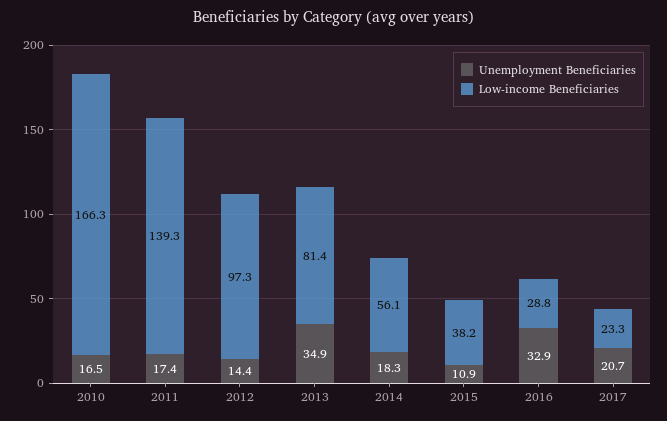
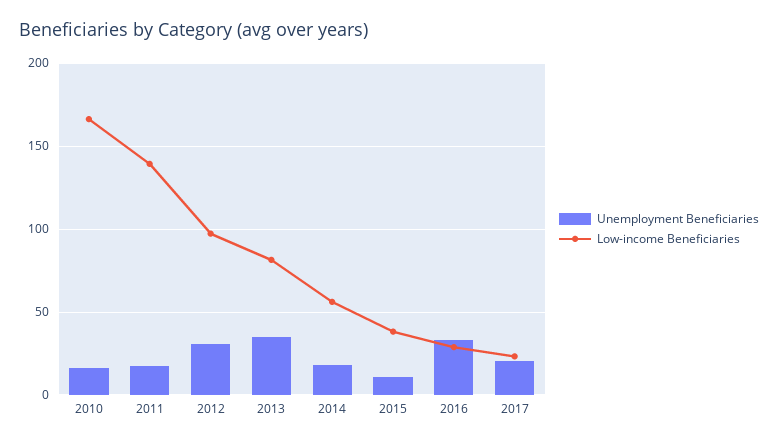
  {
    "Unemployment Beneficiaries": {
      "2010": 16.5,
      "2011": 17.4,
-     "2012": 14.4,
+     "2012": 30,
      "2013": 34.9,
      "2014": 18.3,
      "2015": 10.9,
      "2016": 32.9,
      "2017": 20.7
    },
    "Low-income Beneficiaries": {
      "2010": 166.3,
      "2011": 139.3,
      "2012": 97.3,
      "2013": 81.4,
      "2014": 56.1,
      "2015": 38.2,
      "2016": 28.8,
      "2017": 23.3
    }
  }

